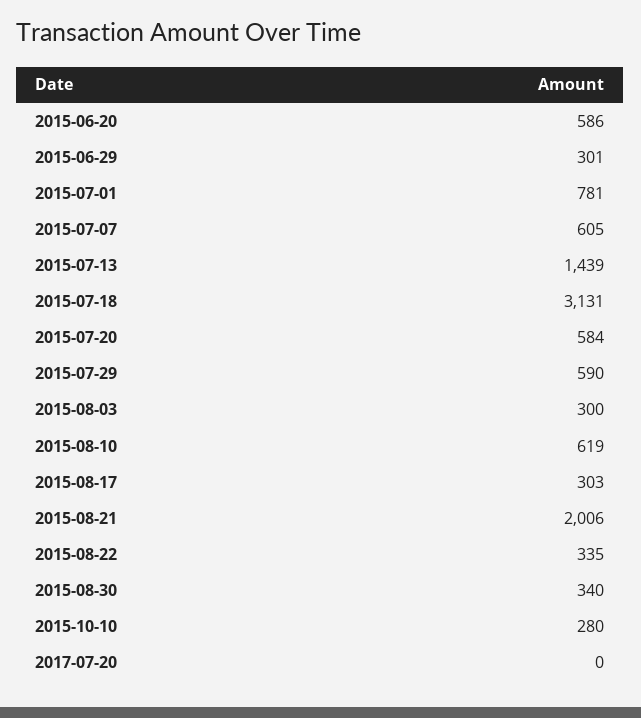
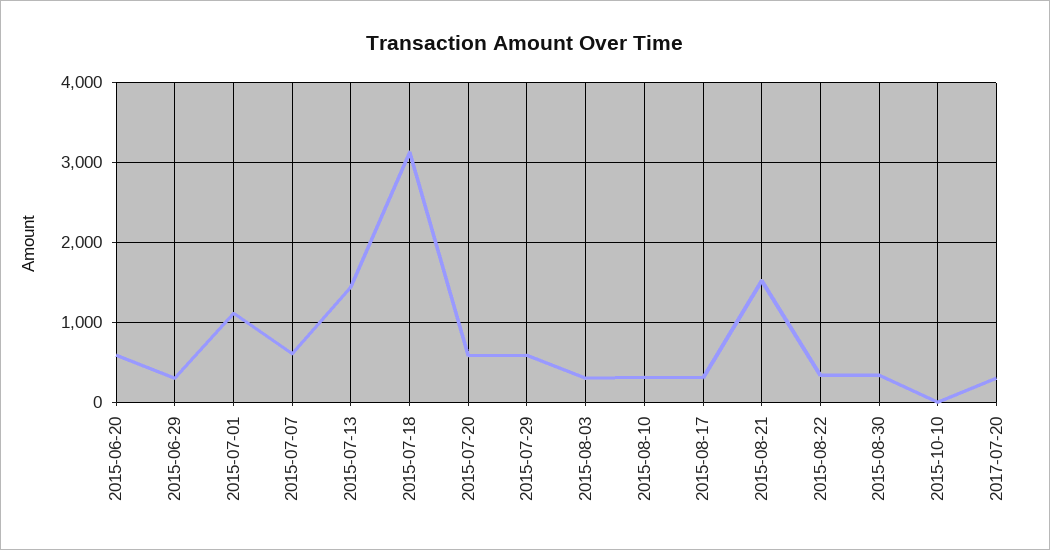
  {
    "2015-06-20": 586,
    "2015-06-29": 301,
-   "2015-07-01": 781,
+   "2015-07-01": 1100,
    "2015-07-07": 605,
    "2015-07-13": 1439,
    "2015-07-18": 3131,
    "2015-07-20": 584,
    "2015-07-29": 590,
    "2015-08-03": 300,
-   "2015-08-10": 619,
+   "2015-08-10": 300,
    "2015-08-17": 303,
-   "2015-08-21": 2006,
+   "2015-08-21": 1500,
    "2015-08-22": 335,
    "2015-08-30": 340,
-   "2015-10-10": 280,
+   "2015-10-10": 0,
-   "2017-07-20": 0
+   "2017-07-20": 300
  }

